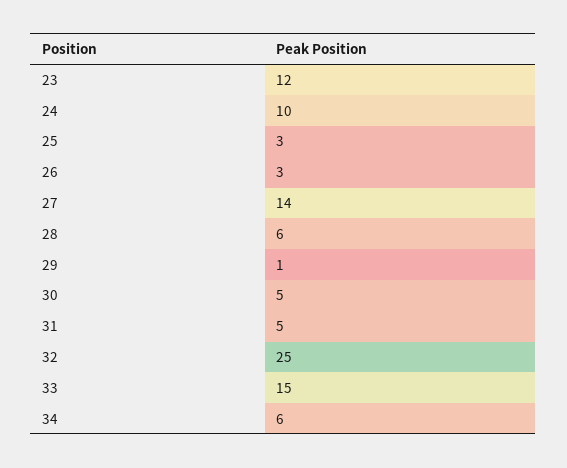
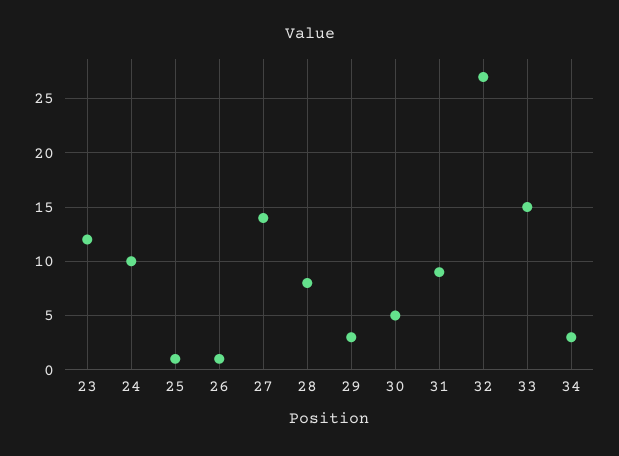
  {
    "23": 12,
    "24": 10,
-   "25": 3,
+   "25": 1,
-   "26": 3,
+   "26": 1,
    "27": 14,
-   "28": 6,
+   "28": 8,
-   "29": 1,
+   "29": 3,
    "30": 5,
-   "31": 5,
+   "31": 9,
-   "32": 25,
+   "32": 27,
    "33": 15,
-   "34": 6
+   "34": 3
  }

